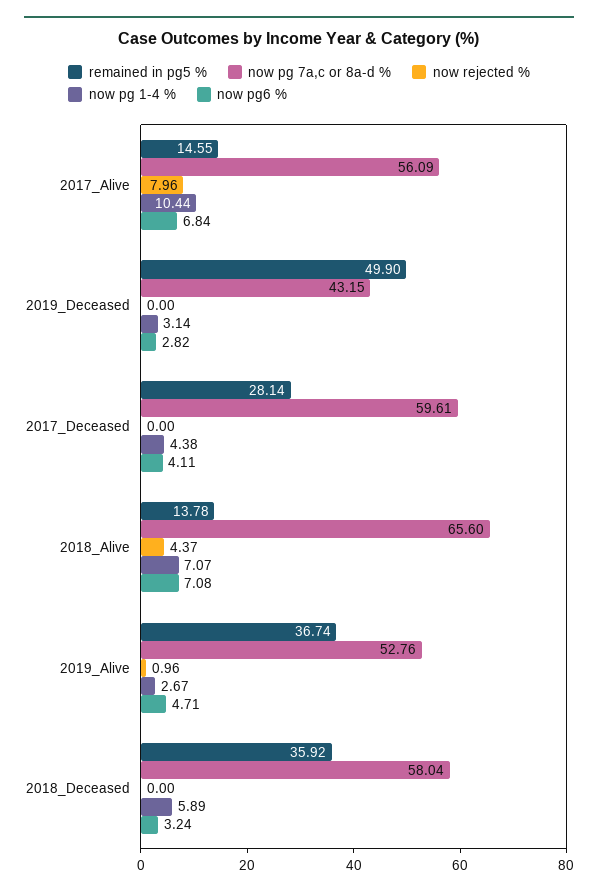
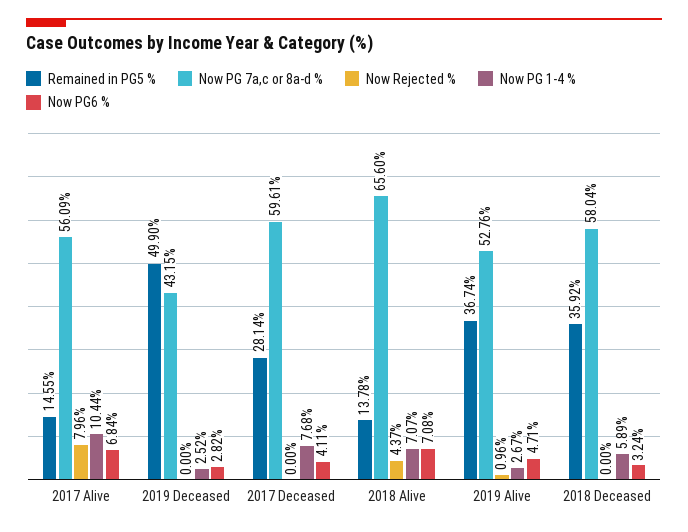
  {
    "remained in pg5 %": {
      "2017_Alive": 14.55,
      "2019_Deceased": 49.9,
      "2017_Deceased": 28.14,
      "2018_Alive": 13.78,
      "2019_Alive": 36.74,
      "2018_Deceased": 35.92
    },
    "now pg 7a,c or 8a-d %": {
      "2017_Alive": 56.09,
      "2019_Deceased": 43.15,
      "2017_Deceased": 59.61,
      "2018_Alive": 65.6,
      "2019_Alive": 52.76,
      "2018_Deceased": 58.04
    },
    "now rejected %": {
      "2017_Alive": 7.96,
      "2019_Deceased": 0,
      "2017_Deceased": 0,
      "2018_Alive": 4.37,
      "2019_Alive": 0.96,
      "2018_Deceased": 0
    },
    "now pg 1-4 %": {
      "2017_Alive": 10.44,
-     "2019_Deceased": 3.14,
+     "2019_Deceased": 2.52,
-     "2017_Deceased": 4.38,
+     "2017_Deceased": 7.68,
      "2018_Alive": 7.07,
      "2019_Alive": 2.67,
      "2018_Deceased": 5.89
    },
    "now pg6 %": {
      "2017_Alive": 6.84,
      "2019_Deceased": 2.82,
      "2017_Deceased": 4.11,
      "2018_Alive": 7.08,
      "2019_Alive": 4.71,
      "2018_Deceased": 3.24
    }
  }

